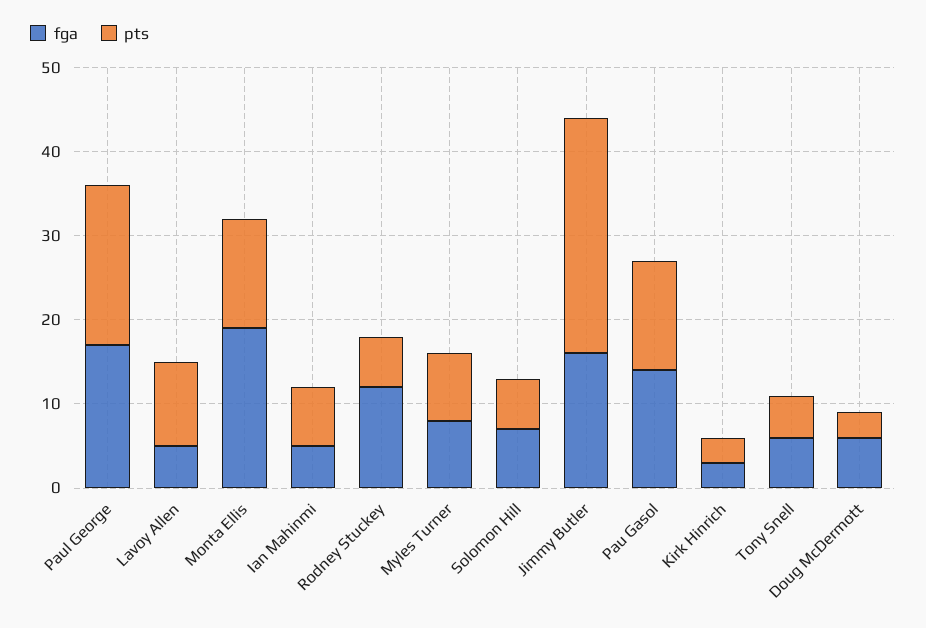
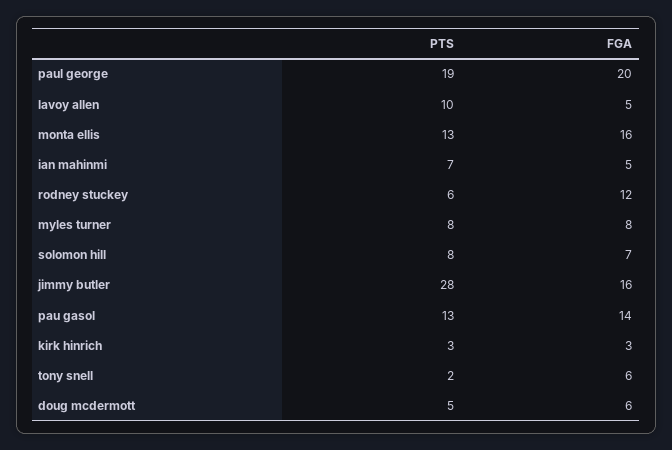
  {
    "fga": {
-     "Paul George": 17,
+     "Paul George": 20,
      "Lavoy Allen": 5,
-     "Monta Ellis": 19,
+     "Monta Ellis": 16,
      "Ian Mahinmi": 5,
      "Rodney Stuckey": 12,
      "Myles Turner": 8,
      "Solomon Hill": 7,
      "Jimmy Butler": 16,
      "Pau Gasol": 14,
      "Kirk Hinrich": 3,
      "Tony Snell": 6,
      "Doug McDermott": 6
    },
    "pts": {
      "Paul George": 19,
      "Lavoy Allen": 10,
      "Monta Ellis": 13,
      "Ian Mahinmi": 7,
      "Rodney Stuckey": 6,
      "Myles Turner": 8,
-     "Solomon Hill": 6,
+     "Solomon Hill": 8,
      "Jimmy Butler": 28,
      "Pau Gasol": 13,
      "Kirk Hinrich": 3,
-     "Tony Snell": 5,
+     "Tony Snell": 2,
-     "Doug McDermott": 3
+     "Doug McDermott": 5
    }
  }

